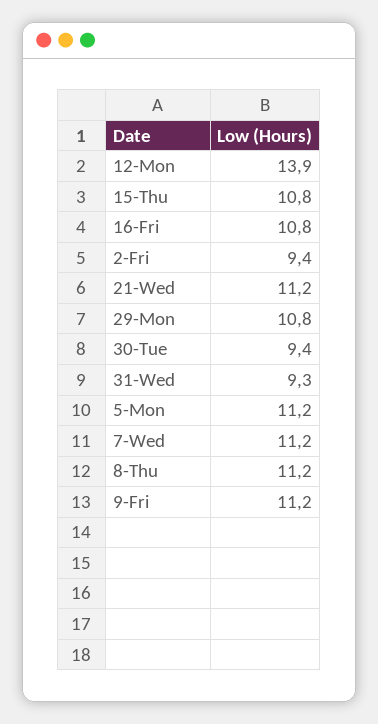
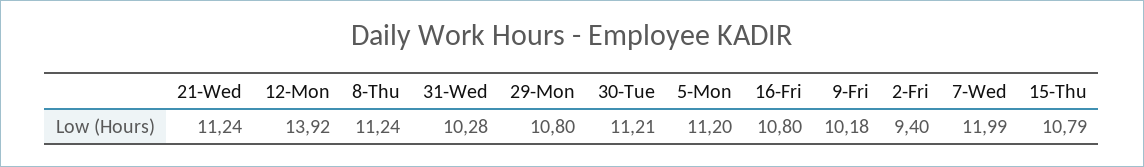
  {
    "12-Mon": 13.92,
    "15-Thu": 10.79,
    "16-Fri": 10.8,
    "2-Fri": 9.4,
    "21-Wed": 11.24,
    "29-Mon": 10.8,
-   "30-Tue": 9.4,
+   "30-Tue": 11.21,
-   "31-Wed": 9.3,
+   "31-Wed": 10.28,
    "5-Mon": 11.2,
-   "7-Wed": 11.2,
+   "7-Wed": 11.99,
    "8-Thu": 11.24,
-   "9-Fri": 11.2
+   "9-Fri": 10.18
  }

